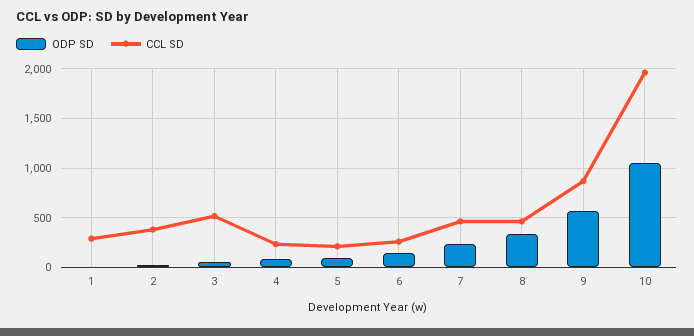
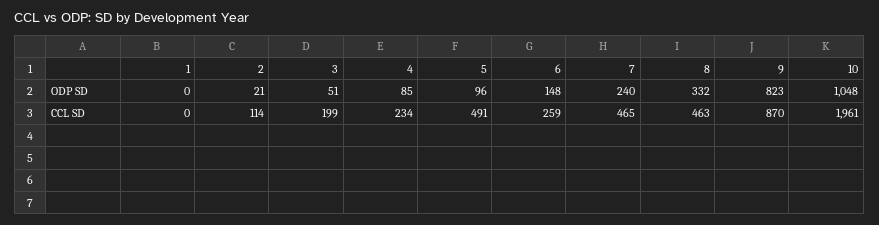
  {
    "ODP SD": {
      "1": 0,
      "2": 21,
      "3": 51,
      "4": 85,
      "5": 96,
      "6": 148,
      "7": 240,
      "8": 332,
-     "9": 600,
+     "9": 823,
      "10": 1048
    },
    "CCL SD": {
-     "1": 300,
+     "1": 0,
-     "2": 400,
+     "2": 114,
-     "3": 500,
+     "3": 199,
      "4": 234,
-     "5": 200,
+     "5": 491,
      "6": 259,
      "7": 465,
      "8": 463,
      "9": 870,
      "10": 1961
    }
  }

